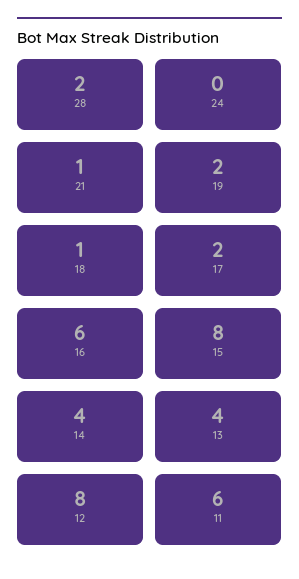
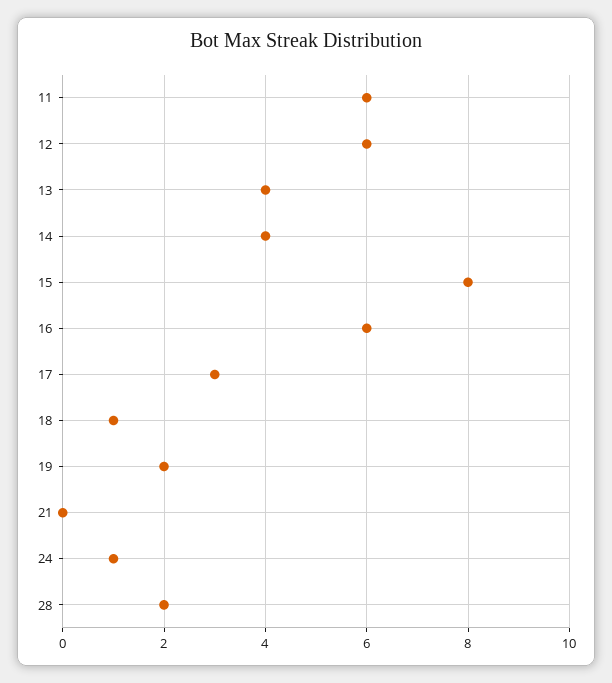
  {
    "28": 2,
-   "24": 0,
+   "24": 1,
-   "21": 1,
+   "21": 0,
    "19": 2,
    "18": 1,
-   "17": 2,
+   "17": 3,
    "16": 6,
    "15": 8,
    "14": 4,
    "13": 4,
-   "12": 8,
+   "12": 6,
    "11": 6
  }

